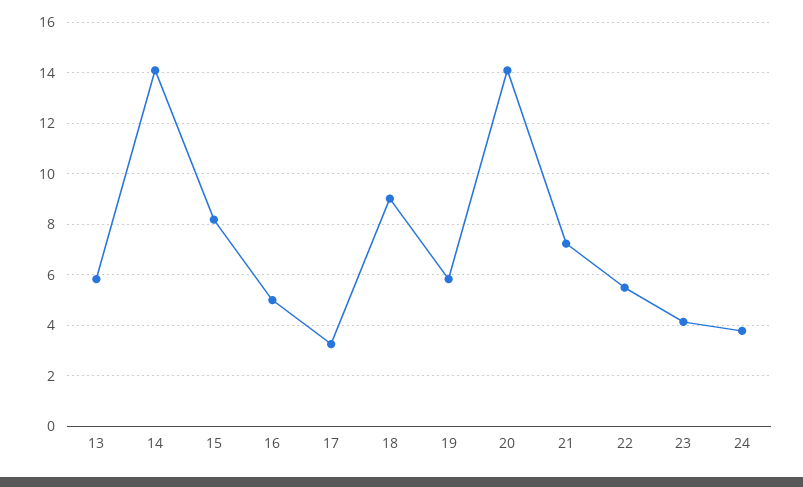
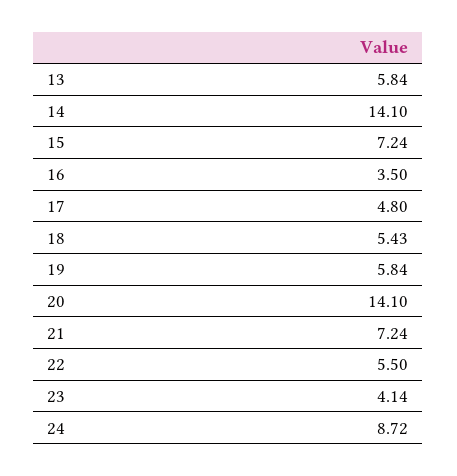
  {
    "13": 5.84,
    "14": 14.1,
-   "15": 8.25,
+   "15": 7.24,
-   "16": 5,
+   "16": 3.5,
-   "17": 3.25,
+   "17": 4.8,
-   "18": 9,
+   "18": 5.43,
    "19": 5.84,
    "20": 14.1,
    "21": 7.24,
    "22": 5.5,
    "23": 4.14,
-   "24": 3.75
+   "24": 8.72
  }

